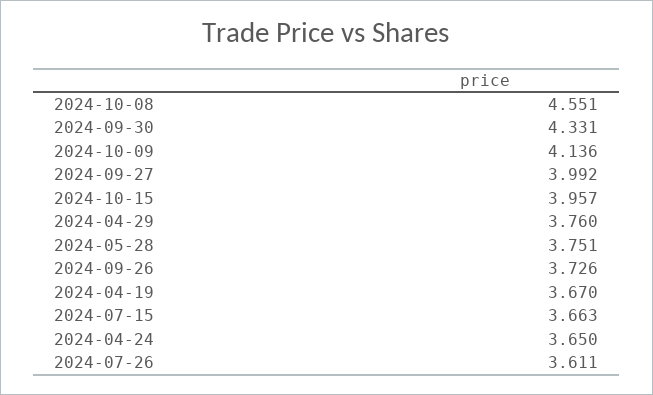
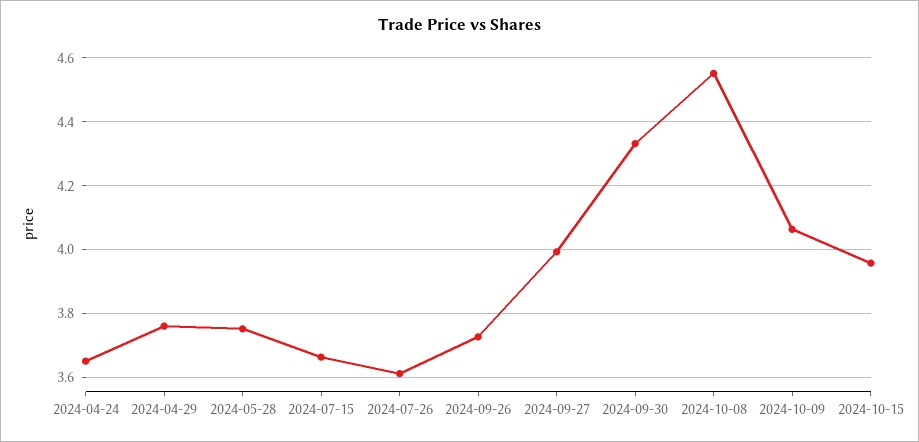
  {
    "2024-10-08": 4.551,
    "2024-09-30": 4.331,
-   "2024-10-09": 4.136,
+   "2024-10-09": 4.06,
    "2024-09-27": 3.992,
    "2024-10-15": 3.957,
    "2024-04-29": 3.76,
    "2024-05-28": 3.751,
    "2024-09-26": 3.726,
-   "2024-04-19": 3.67,
    "2024-07-15": 3.663,
    "2024-04-24": 3.65,
    "2024-07-26": 3.611
  }

